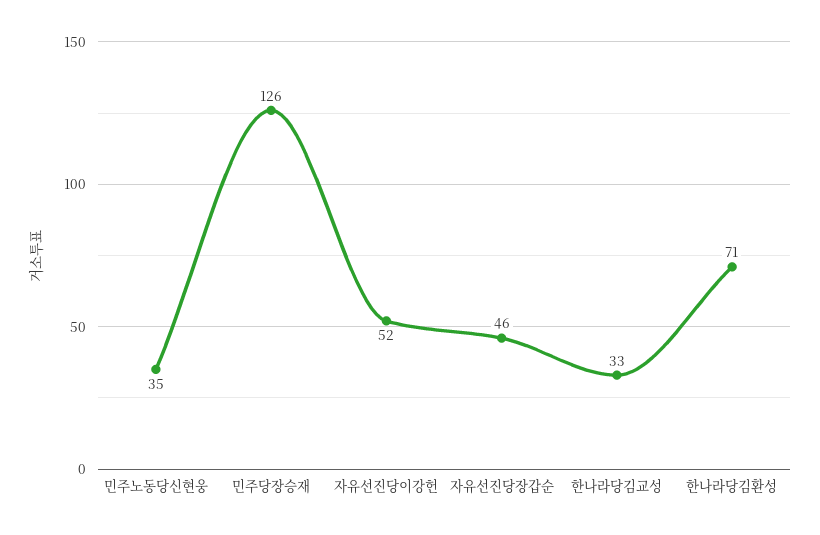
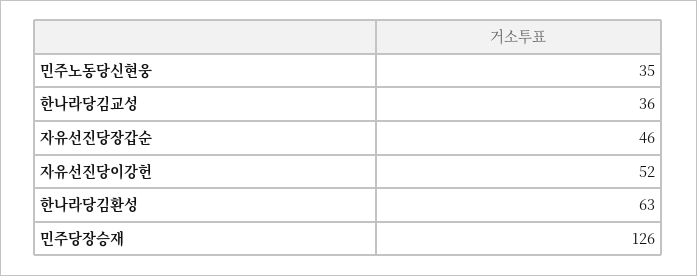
  {
    "민주노동당신현웅": 35,
    "민주당장승재": 126,
    "자유선진당이강헌": 52,
    "자유선진당장갑순": 46,
-   "한나라당김교성": 33,
+   "한나라당김교성": 36,
-   "한나라당김환성": 71
+   "한나라당김환성": 63
  }

